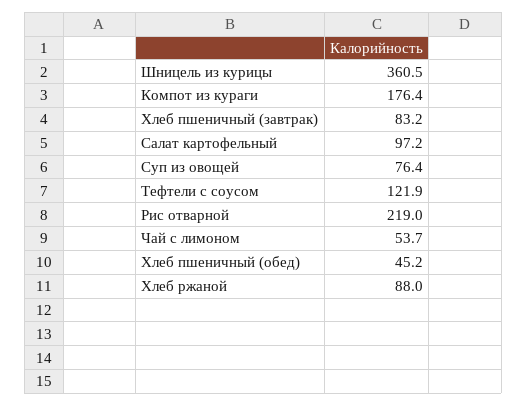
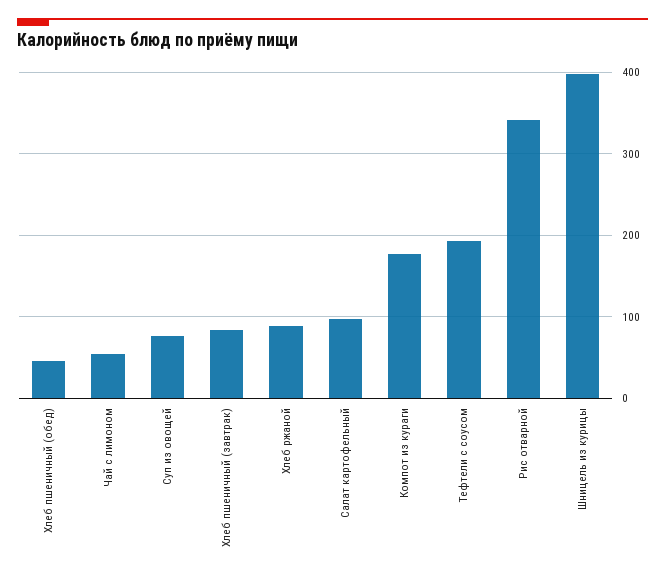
  {
-   "Шницель из курицы": 360.5,
+   "Шницель из курицы": 400,
    "Компот из кураги": 176.4,
    "Хлеб пшеничный (завтрак)": 83.2,
    "Салат картофельный": 97.2,
    "Суп из овощей": 76.4,
-   "Тефтели с соусом": 121.9,
+   "Тефтели с соусом": 190,
-   "Рис отварной": 219,
+   "Рис отварной": 340,
    "Чай с лимоном": 53.7,
    "Хлеб пшеничный (обед)": 45.2,
    "Хлеб ржаной": 88
  }

